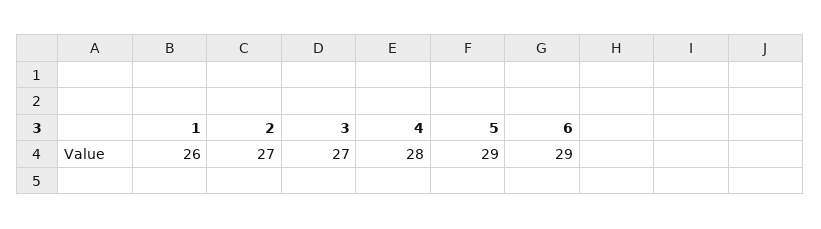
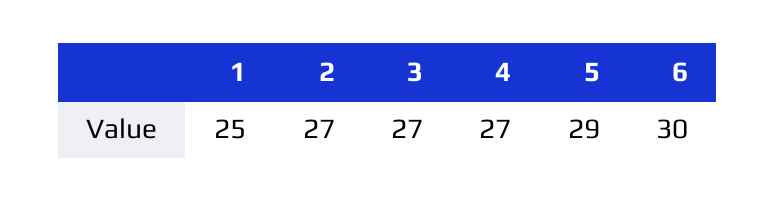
  {
-   "1": 26,
+   "1": 25,
    "2": 27,
    "3": 27,
-   "4": 28,
+   "4": 27,
    "5": 29,
-   "6": 29
+   "6": 30
  }

